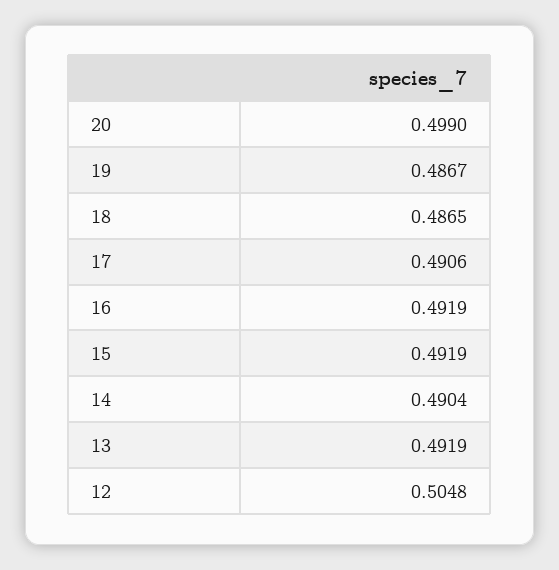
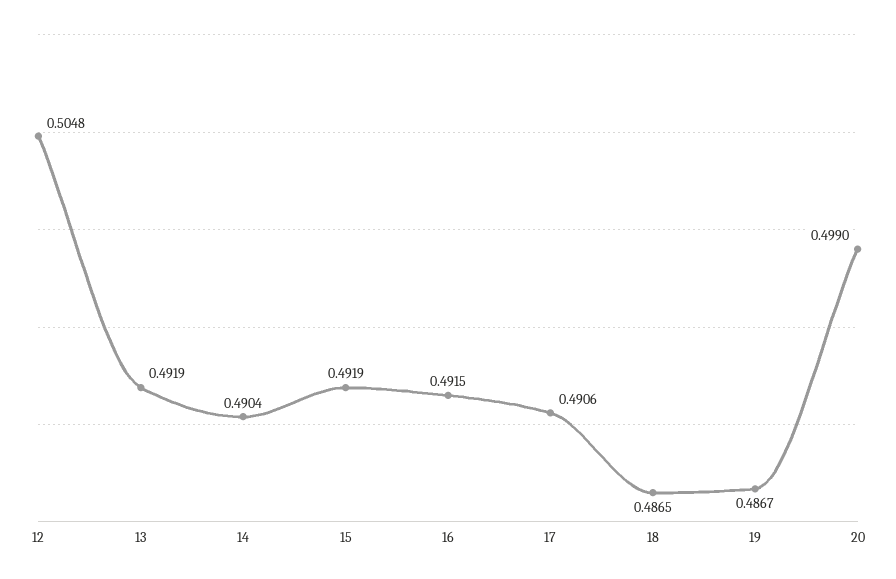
  {
    "20": 0.499,
    "19": 0.4867,
    "18": 0.4865,
    "17": 0.4906,
-   "16": 0.4919,
+   "16": 0.4915,
    "15": 0.4919,
    "14": 0.4904,
    "13": 0.4919,
    "12": 0.5048
  }

